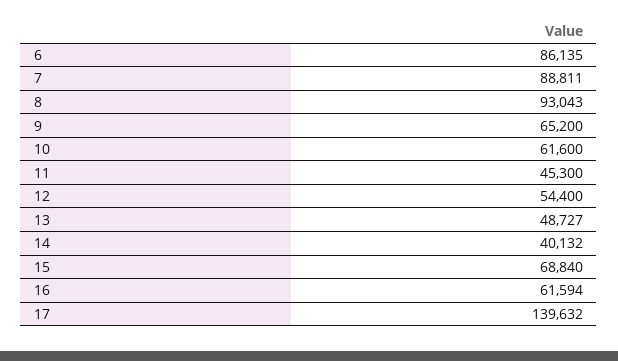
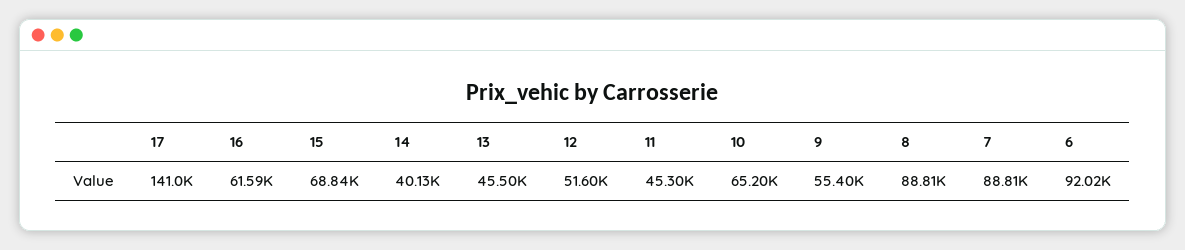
  {
-   "6": 86135,
+   "6": 92020,
    "7": 88811,
-   "8": 93043,
+   "8": 88810,
-   "9": 65200,
+   "9": 55400,
-   "10": 61600,
+   "10": 65200,
    "11": 45300,
-   "12": 54400,
+   "12": 51600,
-   "13": 48727,
+   "13": 45500,
    "14": 40132,
    "15": 68840,
    "16": 61594,
-   "17": 139632
+   "17": 141000
  }

